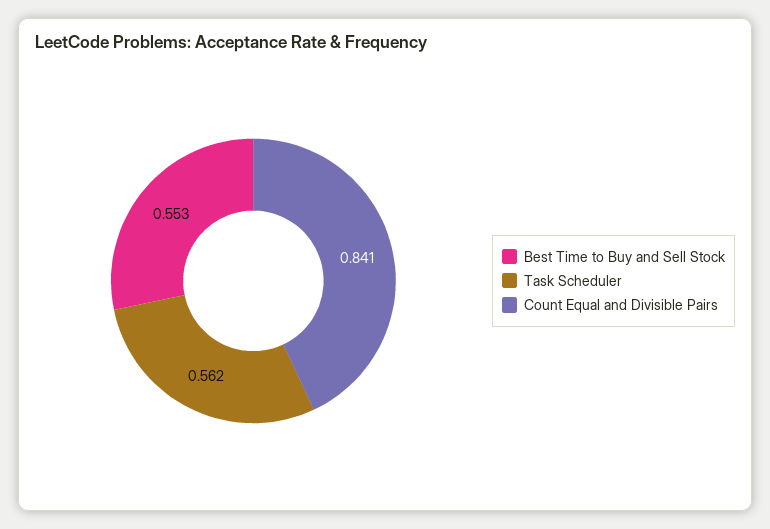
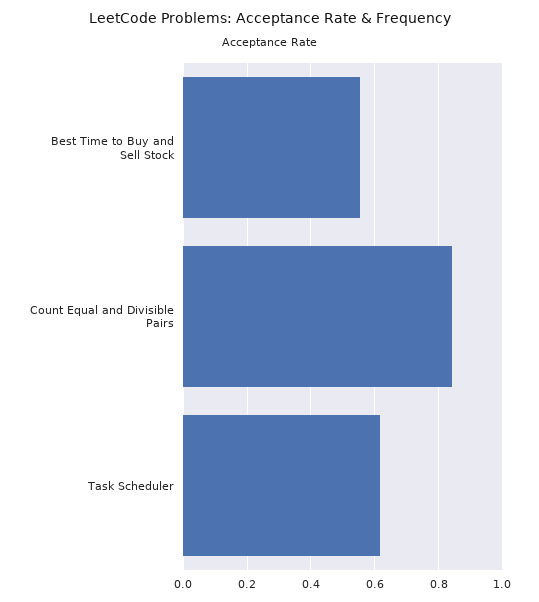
  {
    "Best Time to Buy and Sell Stock": 0.553,
-   "Task Scheduler": 0.562,
+   "Task Scheduler": 0.62,
    "Count Equal and Divisible Pairs": 0.841
  }

